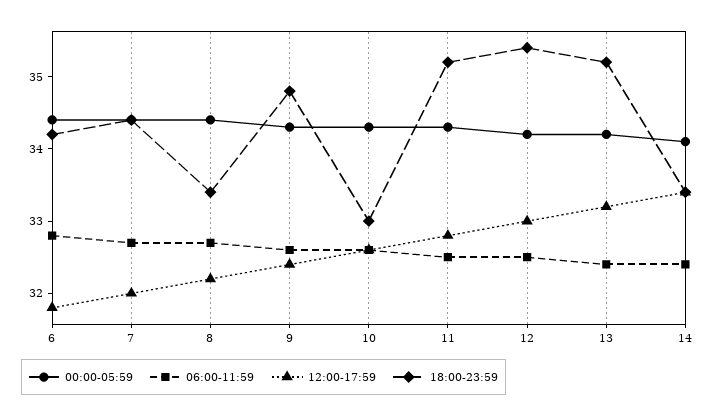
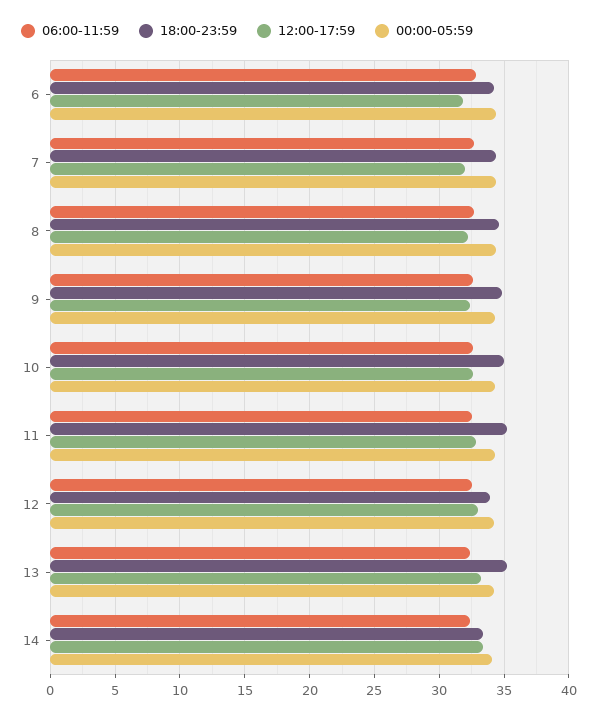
  {
    "00:00-05:59": {
      "6": 34.5,
      "7": 34.5,
      "8": 34.5,
      "9": 34.5,
      "10": 34.5,
      "11": 34.5,
      "12": 34,
      "13": 34,
      "14": 34
    },
    "06:00-11:59": {
      "6": 33,
      "7": 32.5,
      "8": 32.5,
      "9": 32.5,
      "10": 32.5,
      "11": 32.5,
      "12": 32.5,
      "13": 32.5,
      "14": 32.5
    },
    "12:00-17:59": {
      "6": 32,
      "7": 32,
      "8": 32,
      "9": 32.5,
      "10": 32.5,
      "11": 33,
      "12": 33,
      "13": 33,
      "14": 33.5
    },
    "18:00-23:59": {
      "6": 34,
      "7": 34.5,
-     "8": 33.5,
+     "8": 34.5,
      "9": 35,
-     "10": 33,
+     "10": 35,
      "11": 35,
-     "12": 35.5,
+     "12": 34,
      "13": 35,
      "14": 33.5
    }
  }

